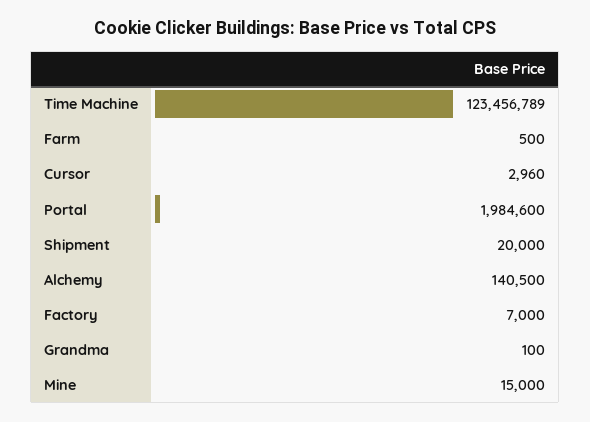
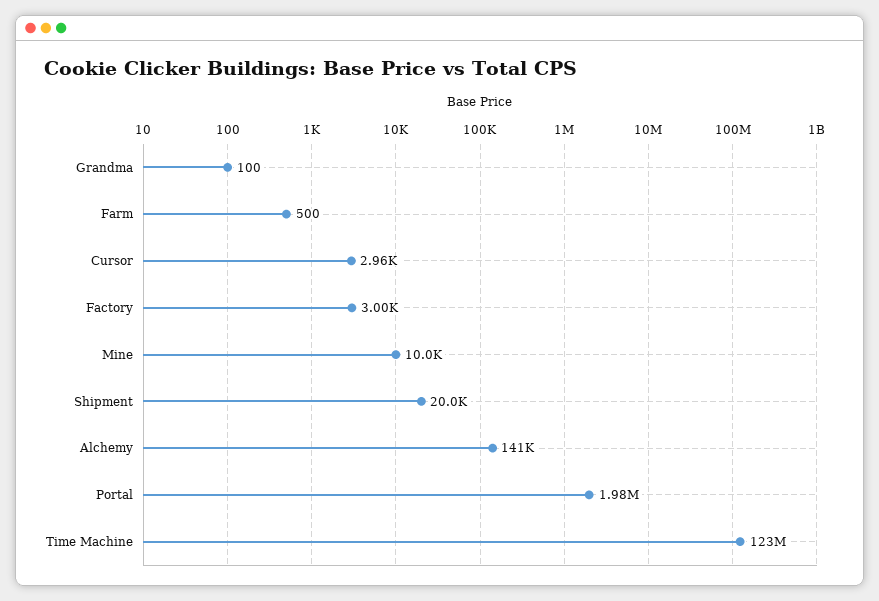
  {
    "Time Machine": 123456789,
    "Farm": 500,
    "Cursor": 2960,
    "Portal": 1984600,
    "Shipment": 20000,
    "Alchemy": 140500,
-   "Factory": 7000,
+   "Factory": 3000,
    "Grandma": 100,
-   "Mine": 15000
+   "Mine": 10000
  }

